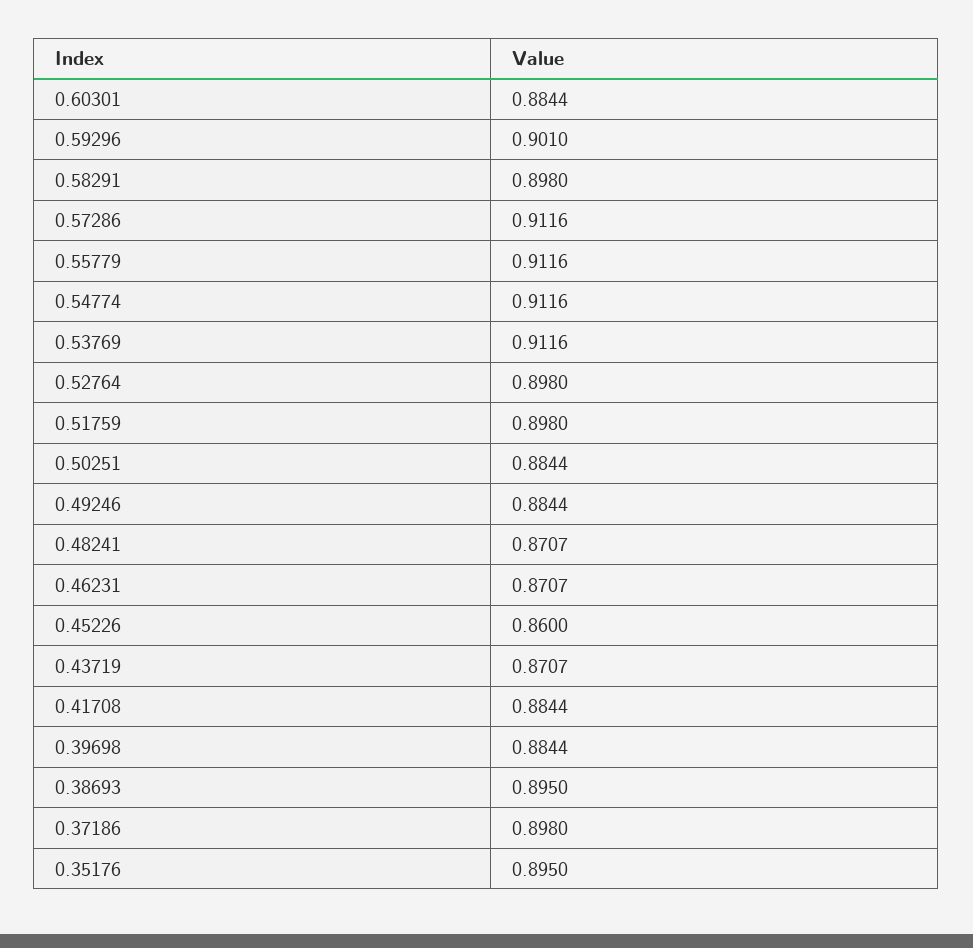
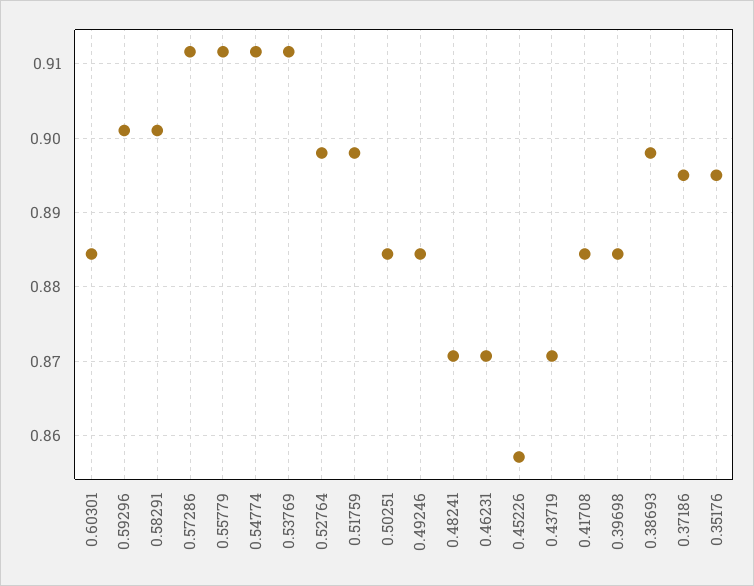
  {
    "0.60301": 0.8844,
    "0.59296": 0.901,
-   "0.58291": 0.898,
+   "0.58291": 0.901,
    "0.57286": 0.9116,
    "0.55779": 0.9116,
    "0.54774": 0.9116,
    "0.53769": 0.9116,
    "0.52764": 0.898,
    "0.51759": 0.898,
    "0.50251": 0.8844,
    "0.49246": 0.8844,
    "0.48241": 0.8707,
    "0.46231": 0.8707,
-   "0.45226": 0.86,
+   "0.45226": 0.857,
    "0.43719": 0.8707,
    "0.41708": 0.8844,
    "0.39698": 0.8844,
-   "0.38693": 0.895,
+   "0.38693": 0.898,
-   "0.37186": 0.898,
+   "0.37186": 0.895,
    "0.35176": 0.895
  }

